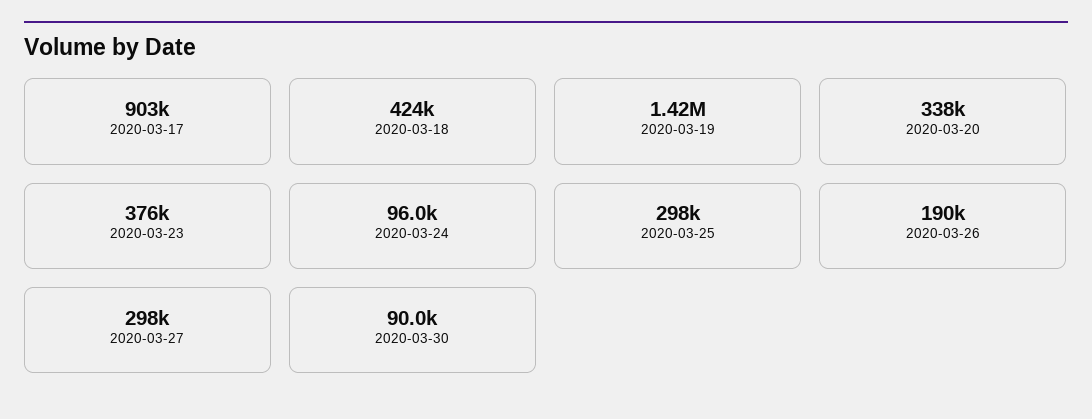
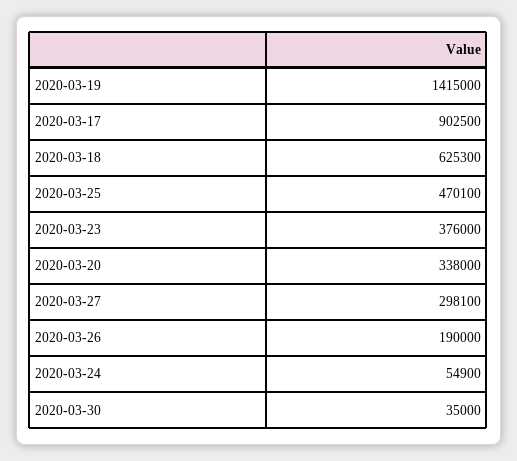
  {
    "2020-03-17": 902500,
-   "2020-03-18": 424000,
+   "2020-03-18": 625300,
    "2020-03-19": 1415000,
    "2020-03-20": 338000,
    "2020-03-23": 376000,
-   "2020-03-24": 96000,
+   "2020-03-24": 54900,
-   "2020-03-25": 298000,
+   "2020-03-25": 470100,
    "2020-03-26": 190000,
    "2020-03-27": 298100,
-   "2020-03-30": 90000
+   "2020-03-30": 35000
  }

